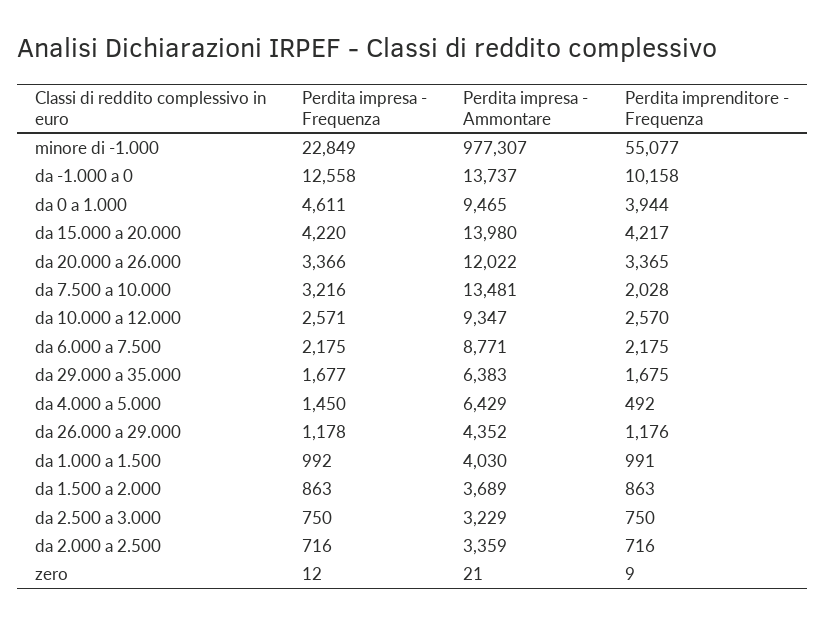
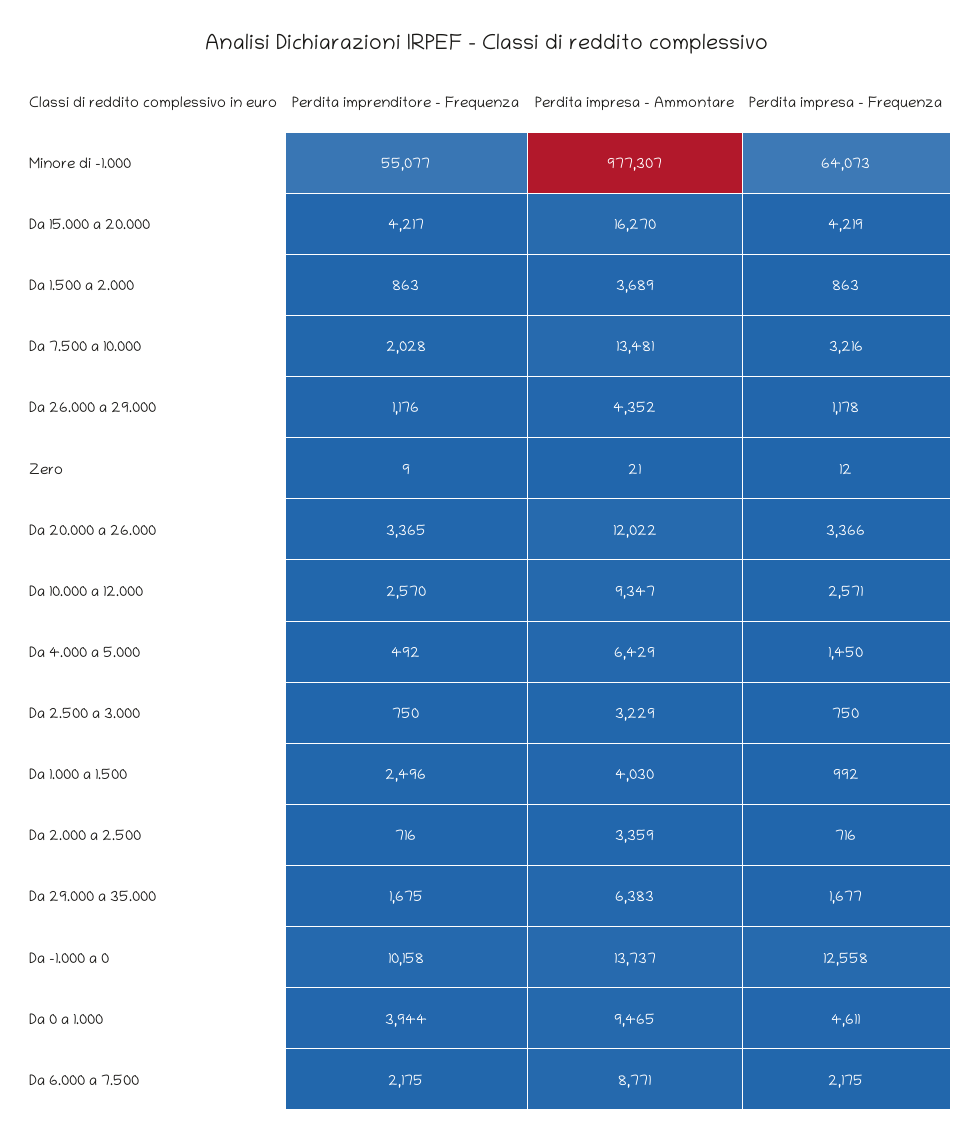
  {
    "Perdita impresa - Frequenza": {
-     "minore di -1.000": 22849,
+     "minore di -1.000": 64073,
      "da -1.000 a 0": 12558,
      "da 0 a 1.000": 4611,
-     "da 15.000 a 20.000": 4220,
+     "da 15.000 a 20.000": 4219,
      "da 20.000 a 26.000": 3366,
      "da 7.500 a 10.000": 3216,
      "da 10.000 a 12.000": 2571,
      "da 6.000 a 7.500": 2175,
      "da 29.000 a 35.000": 1677,
      "da 4.000 a 5.000": 1450,
      "da 26.000 a 29.000": 1178,
      "da 1.000 a 1.500": 992,
      "da 1.500 a 2.000": 863,
      "da 2.500 a 3.000": 750,
      "da 2.000 a 2.500": 716,
      "zero": 12
    },
    "Perdita impresa - Ammontare": {
      "minore di -1.000": 977307,
      "da -1.000 a 0": 13737,
      "da 0 a 1.000": 9465,
-     "da 15.000 a 20.000": 13980,
+     "da 15.000 a 20.000": 16270,
      "da 20.000 a 26.000": 12022,
      "da 7.500 a 10.000": 13481,
      "da 10.000 a 12.000": 9347,
      "da 6.000 a 7.500": 8771,
      "da 29.000 a 35.000": 6383,
      "da 4.000 a 5.000": 6429,
      "da 26.000 a 29.000": 4352,
      "da 1.000 a 1.500": 4030,
      "da 1.500 a 2.000": 3689,
      "da 2.500 a 3.000": 3229,
      "da 2.000 a 2.500": 3359,
      "zero": 21
    },
    "Perdita imprenditore - Frequenza": {
      "minore di -1.000": 55077,
      "da -1.000 a 0": 10158,
      "da 0 a 1.000": 3944,
      "da 15.000 a 20.000": 4217,
      "da 20.000 a 26.000": 3365,
      "da 7.500 a 10.000": 2028,
      "da 10.000 a 12.000": 2570,
      "da 6.000 a 7.500": 2175,
      "da 29.000 a 35.000": 1675,
      "da 4.000 a 5.000": 492,
      "da 26.000 a 29.000": 1176,
-     "da 1.000 a 1.500": 991,
+     "da 1.000 a 1.500": 2496,
      "da 1.500 a 2.000": 863,
      "da 2.500 a 3.000": 750,
      "da 2.000 a 2.500": 716,
      "zero": 9
    }
  }

